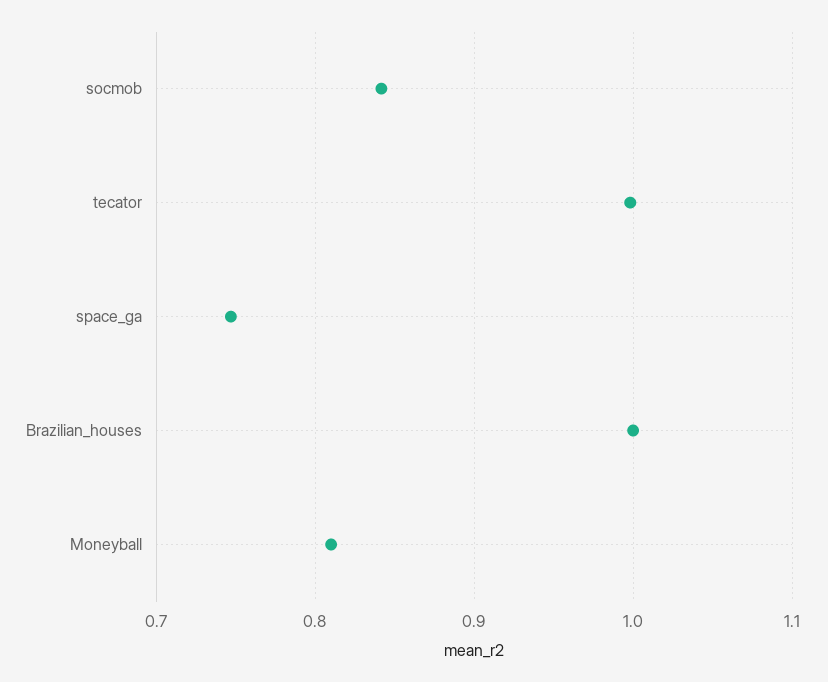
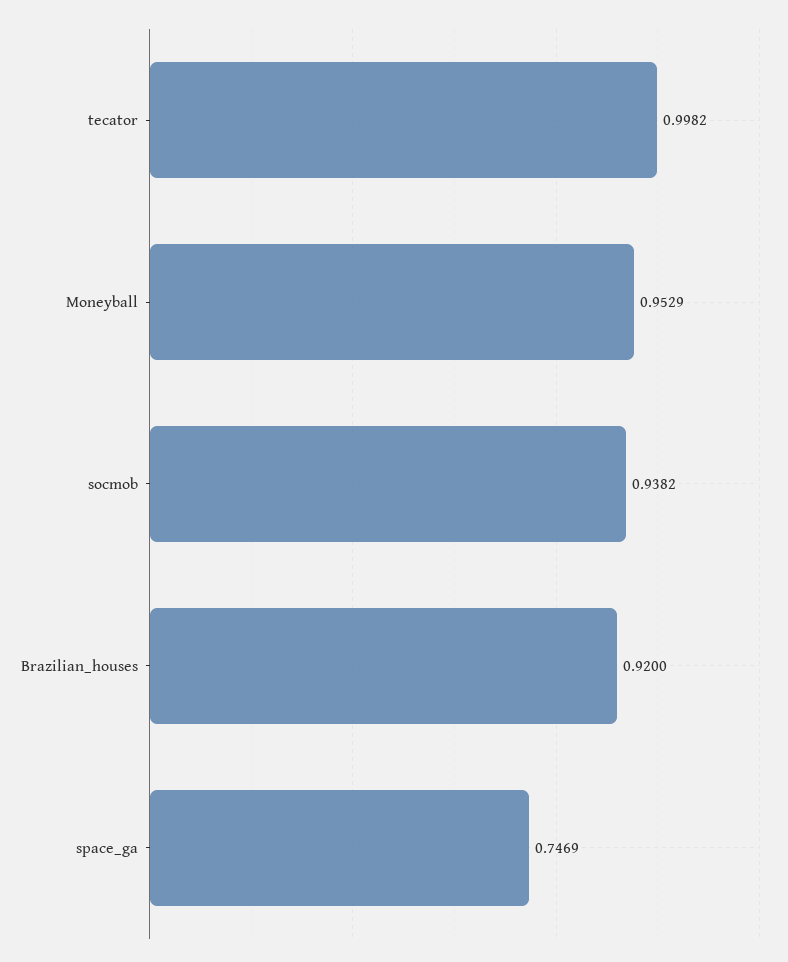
  {
-   "socmob": 0.84,
+   "socmob": 0.9382,
    "tecator": 0.9982,
    "space_ga": 0.7469,
-   "Brazilian_houses": 1,
+   "Brazilian_houses": 0.92,
-   "Moneyball": 0.81
+   "Moneyball": 0.9529
  }

